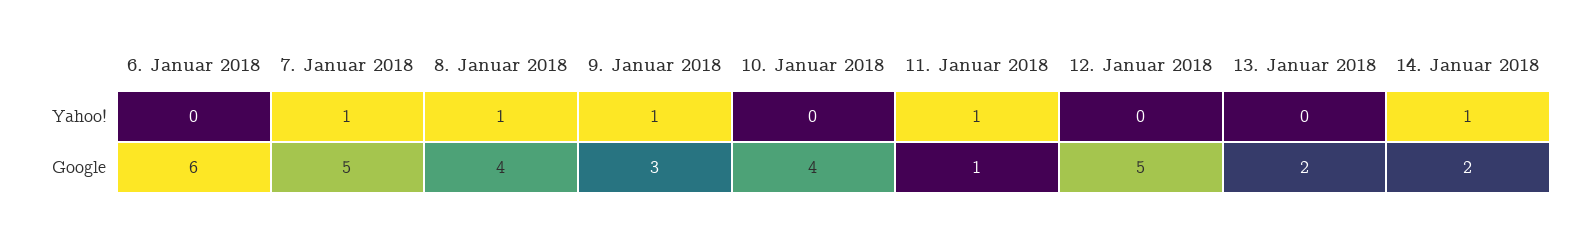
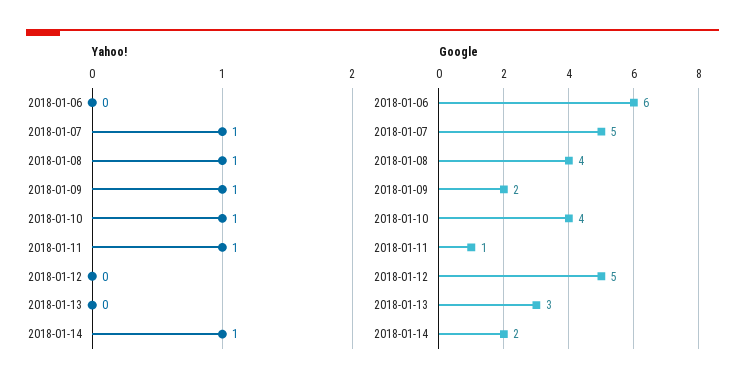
  {
    "Yahoo!": {
      "6. Januar 2018": 0,
      "7. Januar 2018": 1,
      "8. Januar 2018": 1,
      "9. Januar 2018": 1,
-     "10. Januar 2018": 0,
+     "10. Januar 2018": 1,
      "11. Januar 2018": 1,
      "12. Januar 2018": 0,
      "13. Januar 2018": 0,
      "14. Januar 2018": 1
    },
    "Google": {
      "6. Januar 2018": 6,
      "7. Januar 2018": 5,
      "8. Januar 2018": 4,
-     "9. Januar 2018": 3,
+     "9. Januar 2018": 2,
      "10. Januar 2018": 4,
      "11. Januar 2018": 1,
      "12. Januar 2018": 5,
-     "13. Januar 2018": 2,
+     "13. Januar 2018": 3,
      "14. Januar 2018": 2
    }
  }

